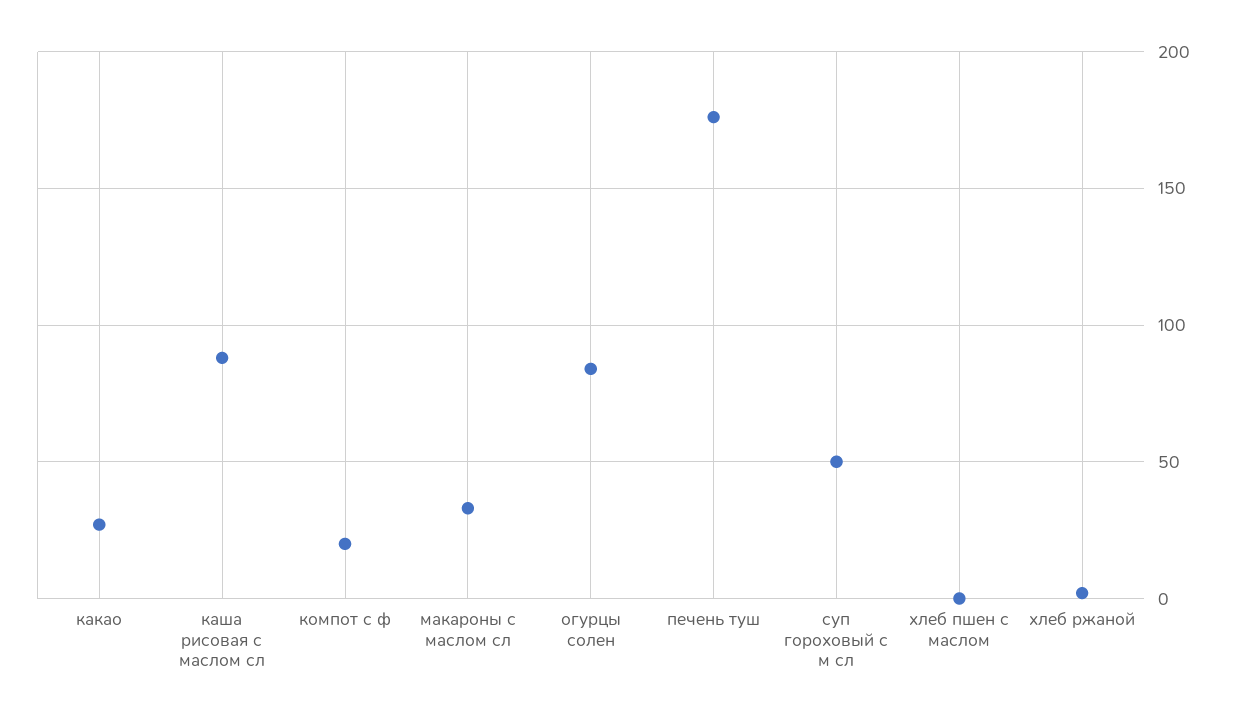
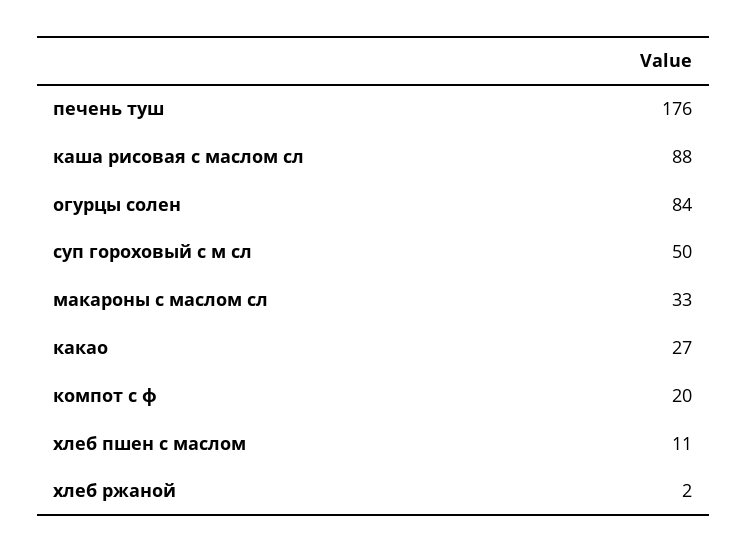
  {
    "какао": 27,
    "каша рисовая с маслом сл": 88,
    "компот с ф": 20,
    "макароны с маслом сл": 33,
    "огурцы солен": 84,
    "печень туш": 176,
    "суп гороховый с м сл": 50,
-   "хлеб пшен с маслом": 0,
+   "хлеб пшен с маслом": 11,
    "хлеб ржаной": 2
  }

